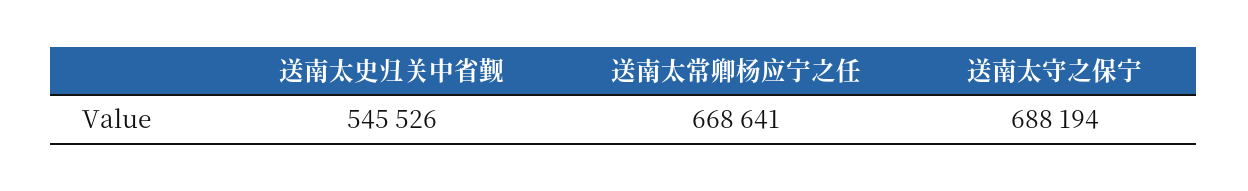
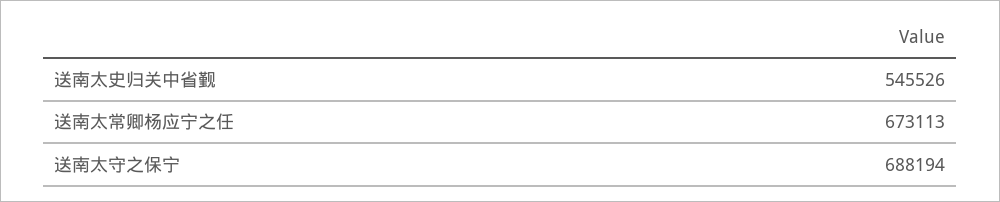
  {
    "送南太史归关中省觐": 545526,
-   "送南太常卿杨应宁之任": 668641,
+   "送南太常卿杨应宁之任": 673113,
    "送南太守之保宁": 688194
  }

